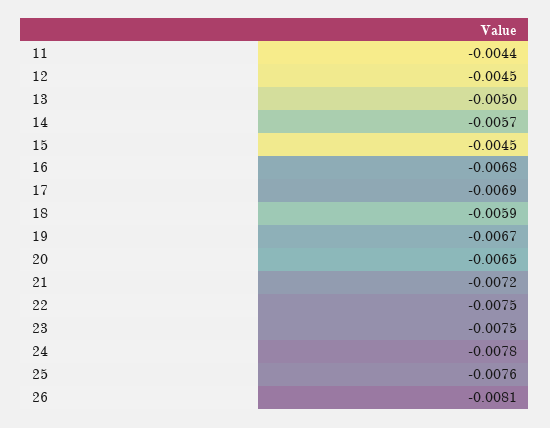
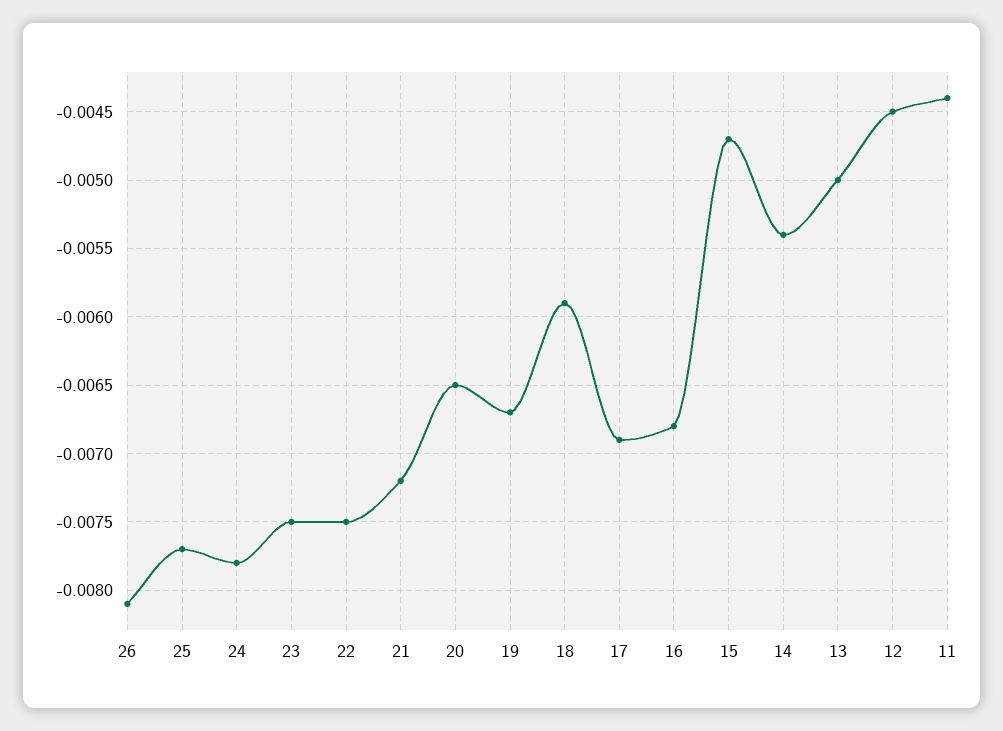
  {
    "11": -0.0044,
    "12": -0.0045,
    "13": -0.005,
-   "14": -0.0057,
+   "14": -0.0054,
-   "15": -0.0045,
+   "15": -0.0047,
    "16": -0.0068,
    "17": -0.0069,
    "18": -0.0059,
    "19": -0.0067,
    "20": -0.0065,
    "21": -0.0072,
    "22": -0.0075,
    "23": -0.0075,
    "24": -0.0078,
-   "25": -0.0076,
+   "25": -0.0077,
    "26": -0.0081
  }

